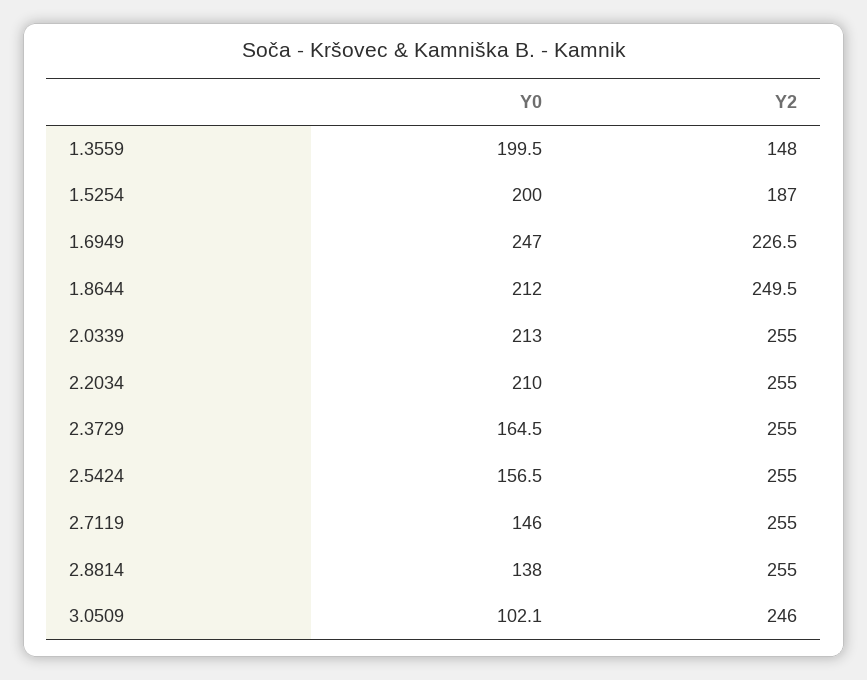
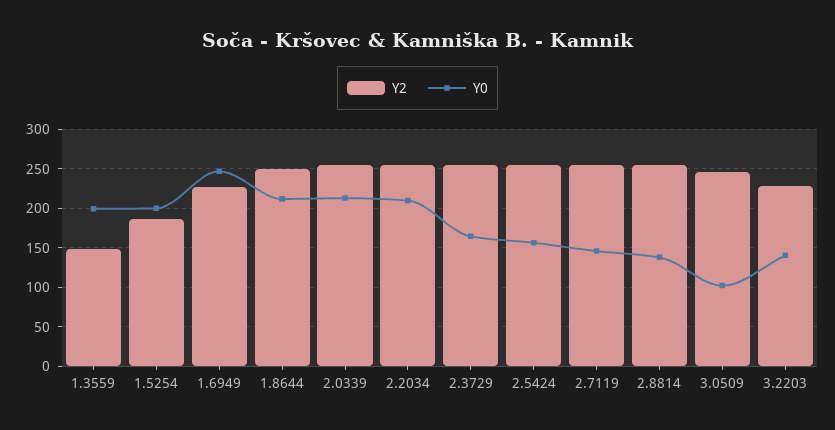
  {
    "Y0": {
      "1.3559": 199.5,
      "1.5254": 200,
      "1.6949": 247,
      "1.8644": 212,
      "2.0339": 213,
      "2.2034": 210,
      "2.3729": 164.5,
      "2.5424": 156.5,
      "2.7119": 146,
      "2.8814": 138,
-     "3.0509": 102.1
+     "3.0509": 102.1,
+     "3.2203": 140
    },
    "Y2": {
      "1.3559": 148,
      "1.5254": 187,
      "1.6949": 226.5,
      "1.8644": 249.5,
      "2.0339": 255,
      "2.2034": 255,
      "2.3729": 255,
      "2.5424": 255,
      "2.7119": 255,
      "2.8814": 255,
-     "3.0509": 246
+     "3.0509": 246,
+     "3.2203": 230
    }
  }

